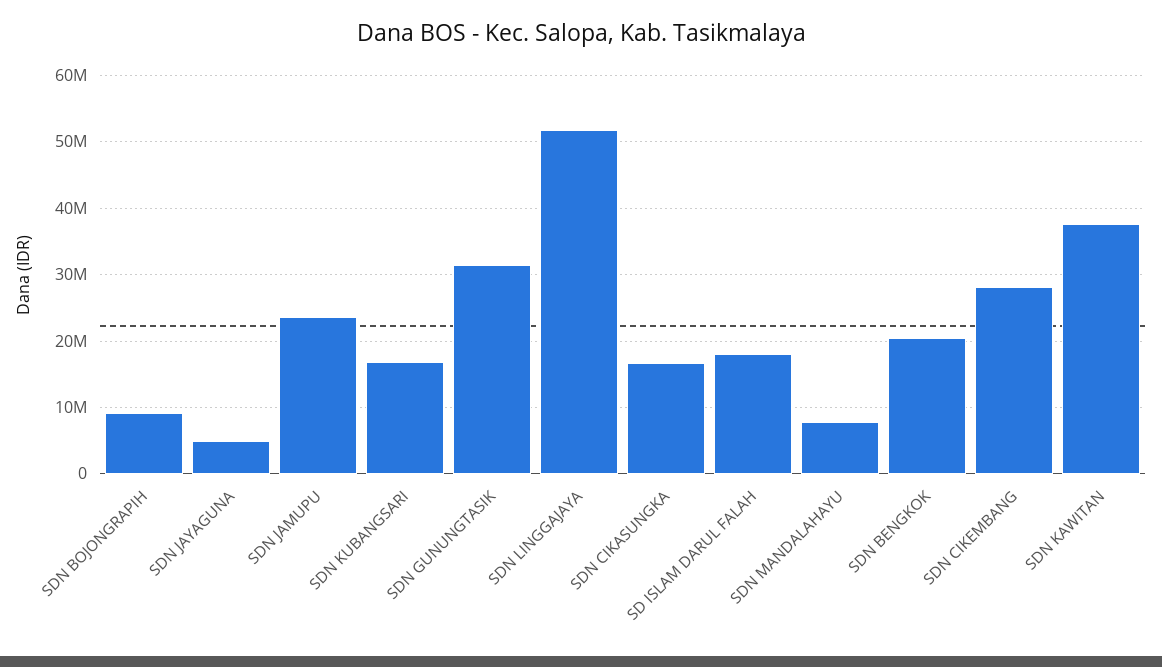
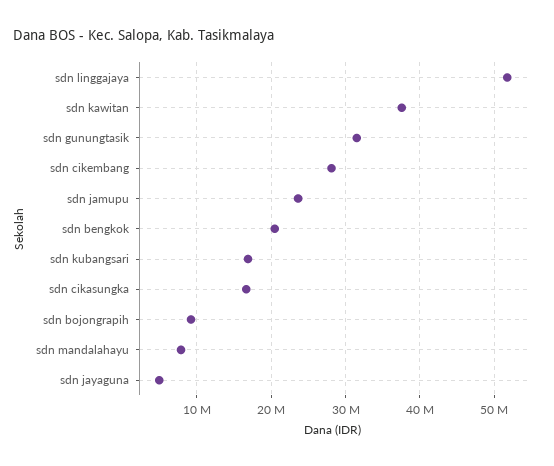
  {
    "SDN BOJONGRAPIH": 9000000,
    "SDN JAYAGUNA": 5000000,
    "SDN JAMUPU": 24000000,
    "SDN KUBANGSARI": 17000000,
    "SDN GUNUNGTASIK": 32000000,
    "SDN LINGGAJAYA": 52000000,
    "SDN CIKASUNGKA": 17000000,
-   "SD ISLAM DARUL FALAH": 18000000,
    "SDN MANDALAHAYU": 8000000,
    "SDN BENGKOK": 20000000,
    "SDN CIKEMBANG": 28000000,
    "SDN KAWITAN": 38000000
  }

